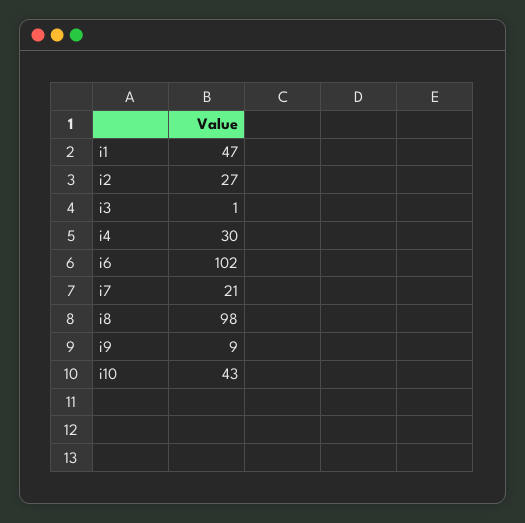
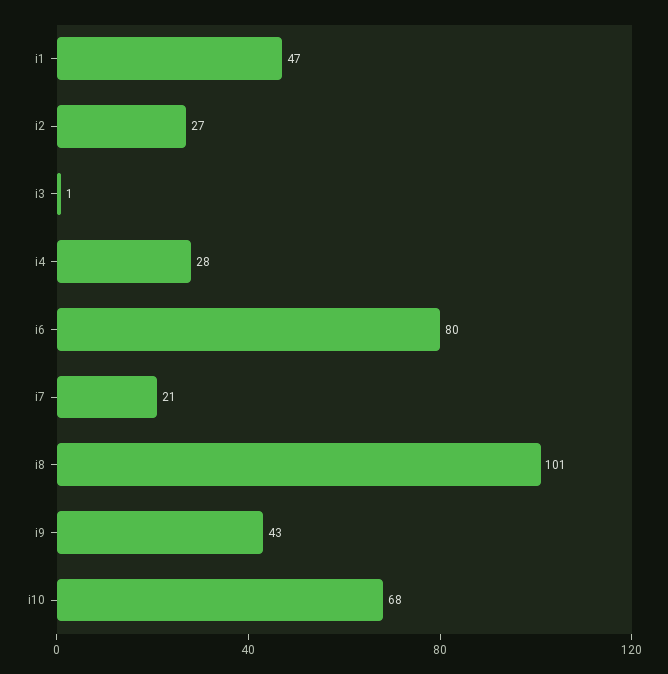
  {
    "i1": 47,
    "i2": 27,
    "i3": 1,
-   "i4": 30,
+   "i4": 28,
-   "i6": 102,
+   "i6": 80,
    "i7": 21,
-   "i8": 98,
+   "i8": 101,
-   "i9": 9,
+   "i9": 43,
-   "i10": 43
+   "i10": 68
  }

